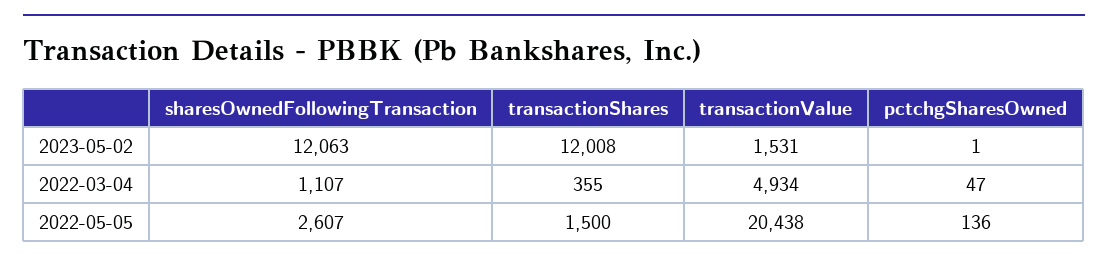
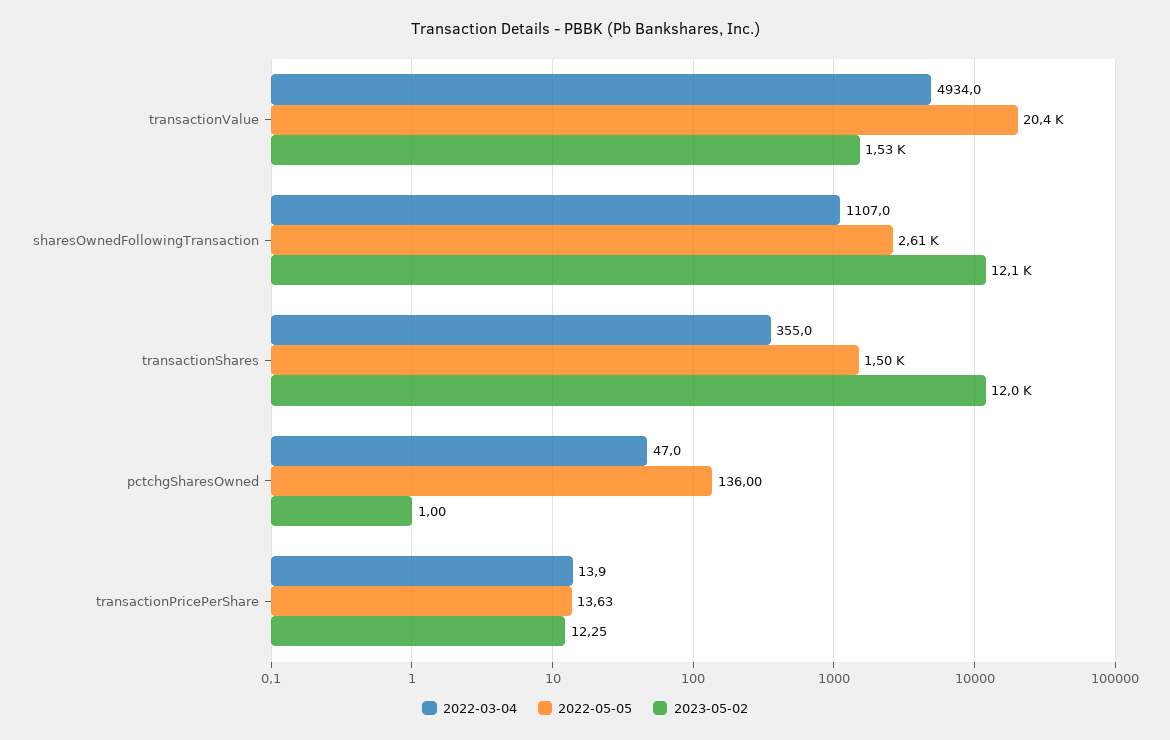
  {
    "2023-05-02": {
      "sharesOwnedFollowingTransaction": 12063,
      "transactionShares": 12008,
      "transactionValue": 1531,
-     "pctchgSharesOwned": 1
+     "pctchgSharesOwned": 1,
+     "transactionPricePerShare": 12.25
    },
    "2022-03-04": {
      "sharesOwnedFollowingTransaction": 1107,
      "transactionShares": 355,
      "transactionValue": 4934,
-     "pctchgSharesOwned": 47
+     "pctchgSharesOwned": 47,
+     "transactionPricePerShare": 13.9
    },
    "2022-05-05": {
      "sharesOwnedFollowingTransaction": 2607,
      "transactionShares": 1500,
      "transactionValue": 20438,
-     "pctchgSharesOwned": 136
+     "pctchgSharesOwned": 136,
+     "transactionPricePerShare": 13.63
    }
  }

